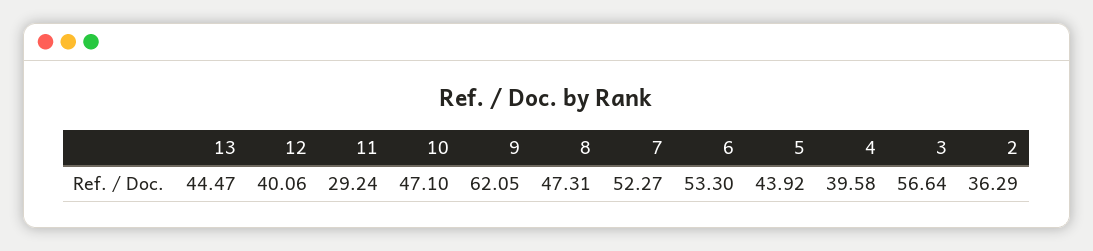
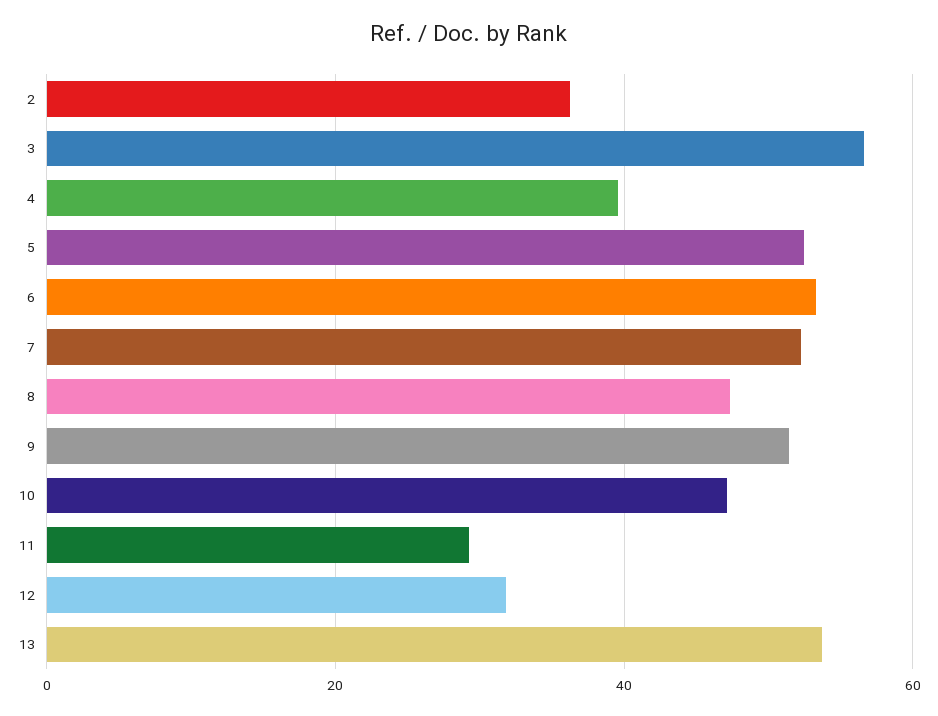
  {
-   "13": 44.47,
+   "13": 54,
-   "12": 40.06,
+   "12": 32,
    "11": 29.24,
    "10": 47.1,
-   "9": 62.05,
+   "9": 52,
    "8": 47.31,
    "7": 52.27,
    "6": 53.3,
-   "5": 43.92,
+   "5": 52,
    "4": 39.58,
    "3": 56.64,
    "2": 36.29
  }

